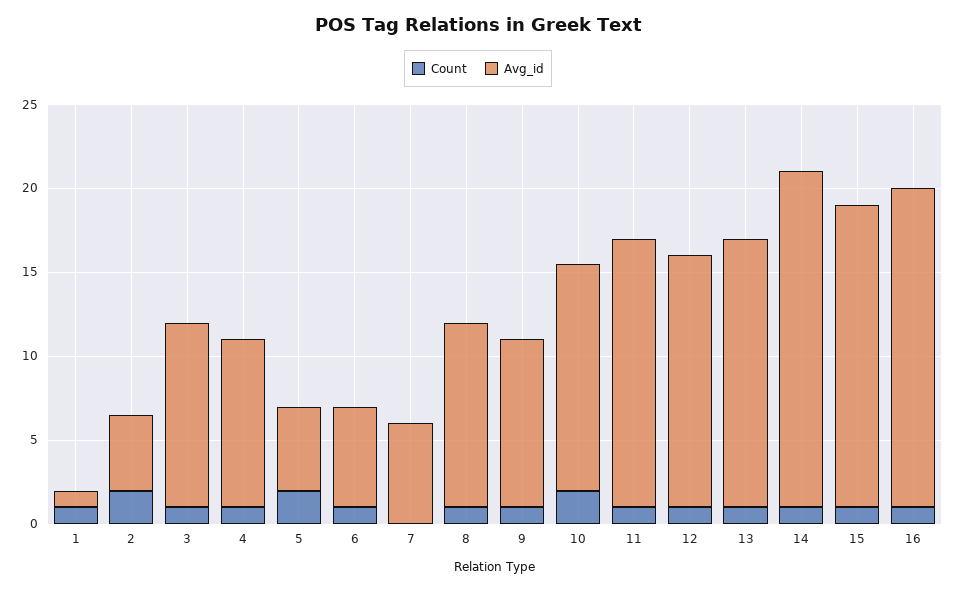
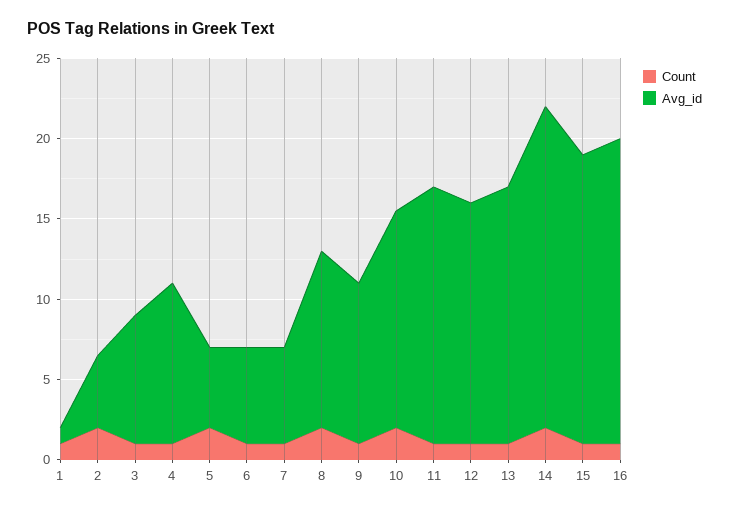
  {
    "Count": {
      "1": 1,
      "2": 2,
      "3": 1,
      "4": 1,
      "5": 2,
      "6": 1,
-     "7": 0,
+     "7": 1,
-     "8": 1,
+     "8": 2,
      "9": 1,
      "10": 2,
      "11": 1,
      "12": 1,
      "13": 1,
-     "14": 1,
+     "14": 2,
      "15": 1,
      "16": 1
    },
    "Avg_id": {
      "1": 1,
      "2": 5,
-     "3": 11,
+     "3": 8,
      "4": 10,
      "5": 5,
      "6": 6,
      "7": 6,
      "8": 11,
      "9": 10,
      "10": 14,
      "11": 16,
      "12": 15,
      "13": 16,
      "14": 20,
      "15": 18,
      "16": 19
    }
  }

